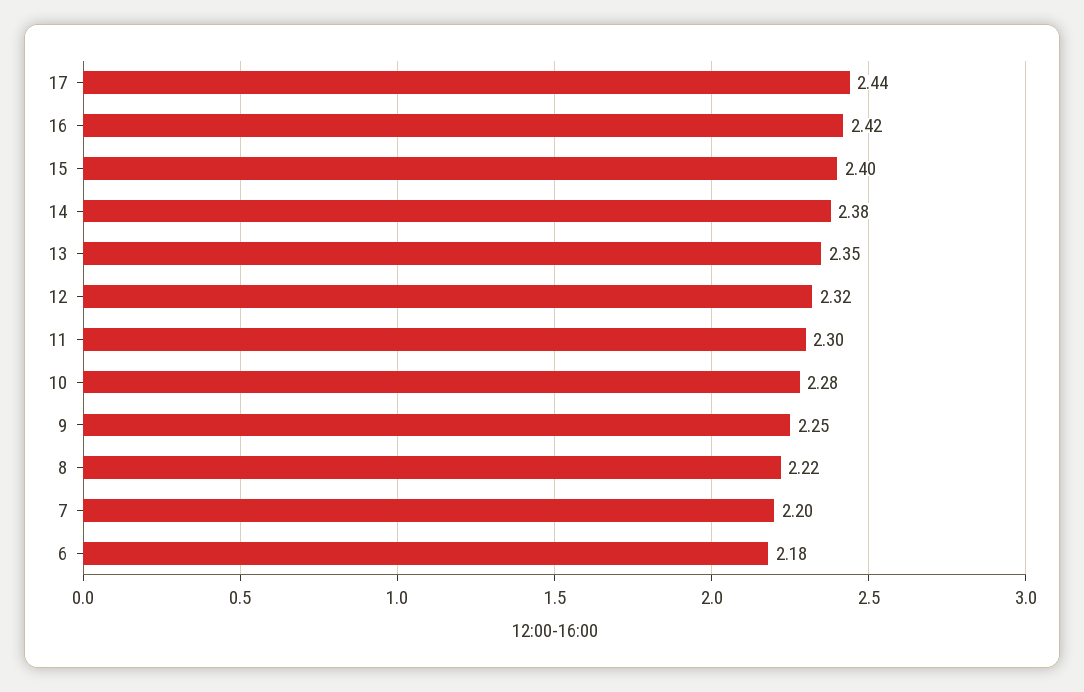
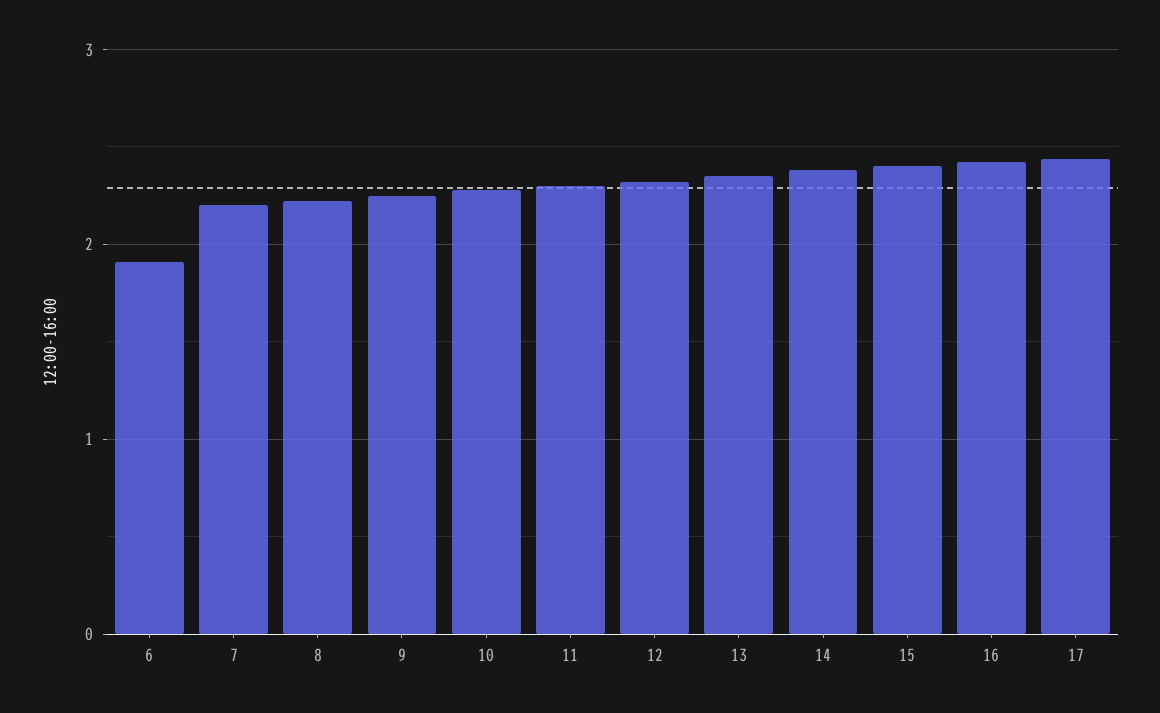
  {
    "17": 2.44,
    "16": 2.42,
    "15": 2.4,
    "14": 2.38,
    "13": 2.35,
    "12": 2.32,
    "11": 2.3,
    "10": 2.28,
    "9": 2.25,
    "8": 2.22,
    "7": 2.2,
-   "6": 2.18
+   "6": 1.9
  }

